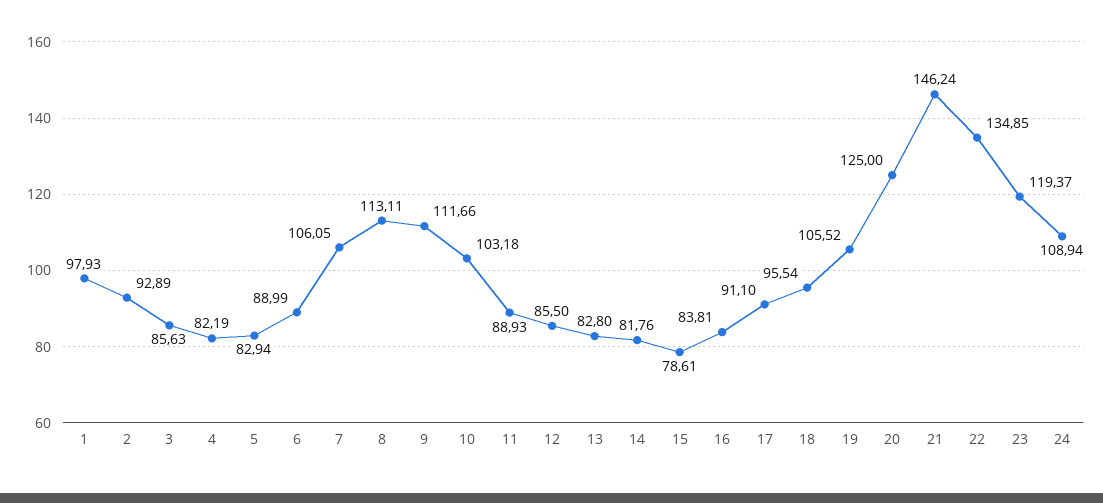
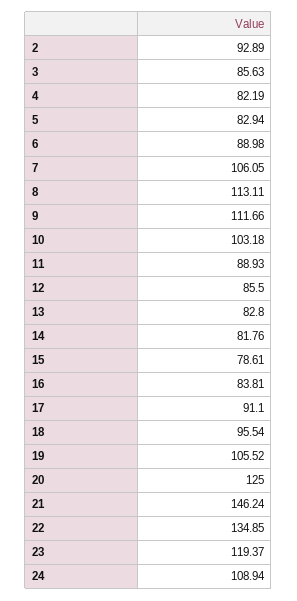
  {
-   "1": 97.93,
    "2": 92.89,
    "3": 85.63,
    "4": 82.19,
    "5": 82.94,
-   "6": 88.99,
+   "6": 88.98,
    "7": 106.05,
    "8": 113.11,
    "9": 111.66,
    "10": 103.18,
    "11": 88.93,
    "12": 85.5,
    "13": 82.8,
    "14": 81.76,
    "15": 78.61,
    "16": 83.81,
    "17": 91.1,
    "18": 95.54,
    "19": 105.52,
    "20": 125,
    "21": 146.24,
    "22": 134.85,
    "23": 119.37,
    "24": 108.94
  }

